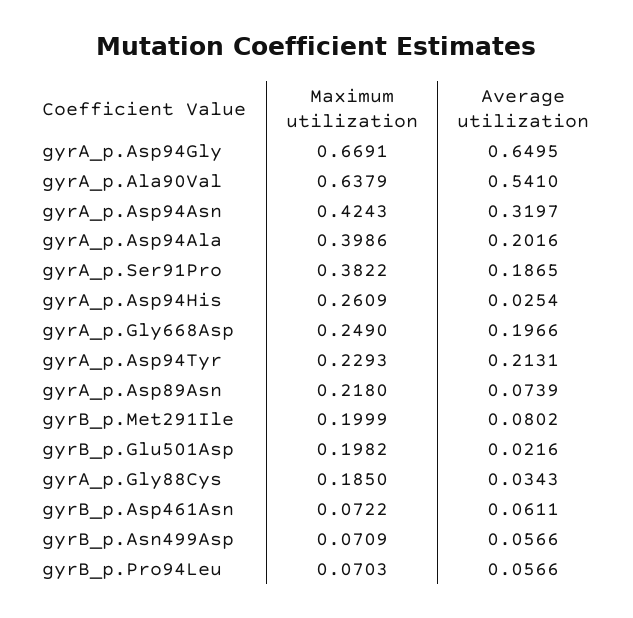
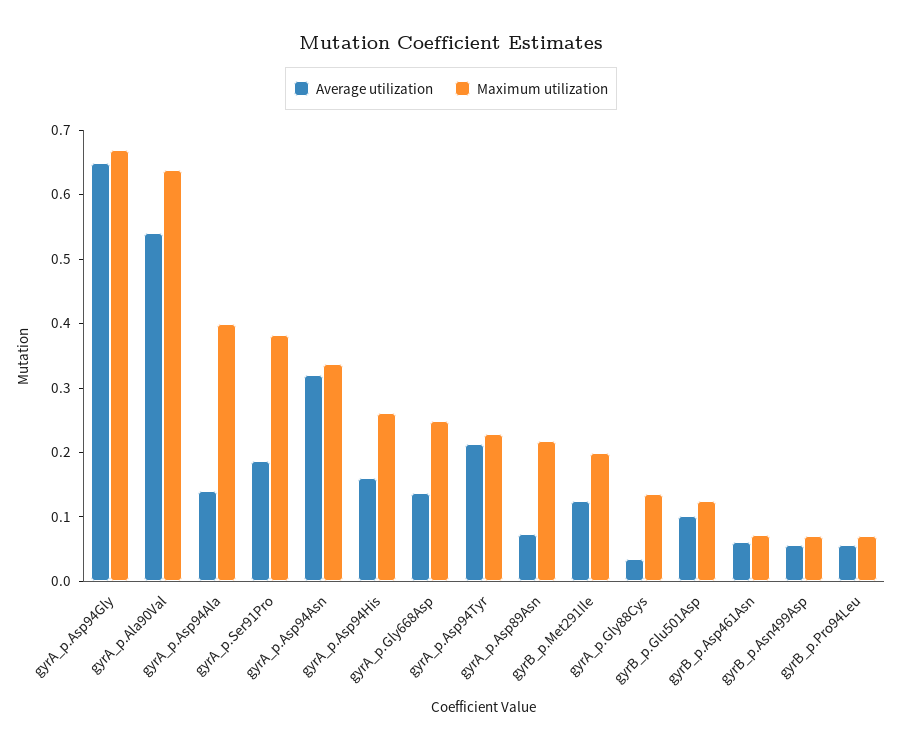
  {
    "Maximum utilization": {
      "gyrA_p.Asp94Gly": 0.6691,
      "gyrA_p.Ala90Val": 0.6379,
-     "gyrA_p.Asp94Asn": 0.4243,
+     "gyrA_p.Asp94Asn": 0.34,
      "gyrA_p.Asp94Ala": 0.3986,
      "gyrA_p.Ser91Pro": 0.3822,
      "gyrA_p.Asp94His": 0.2609,
      "gyrA_p.Gly668Asp": 0.249,
      "gyrA_p.Asp94Tyr": 0.2293,
      "gyrA_p.Asp89Asn": 0.218,
      "gyrB_p.Met291Ile": 0.1999,
-     "gyrB_p.Glu501Asp": 0.1982,
+     "gyrB_p.Glu501Asp": 0.12,
-     "gyrA_p.Gly88Cys": 0.185,
+     "gyrA_p.Gly88Cys": 0.14,
      "gyrB_p.Asp461Asn": 0.0722,
      "gyrB_p.Asn499Asp": 0.0709,
      "gyrB_p.Pro94Leu": 0.0703
    },
    "Average utilization": {
      "gyrA_p.Asp94Gly": 0.6495,
      "gyrA_p.Ala90Val": 0.541,
      "gyrA_p.Asp94Asn": 0.3197,
-     "gyrA_p.Asp94Ala": 0.2016,
+     "gyrA_p.Asp94Ala": 0.14,
      "gyrA_p.Ser91Pro": 0.1865,
-     "gyrA_p.Asp94His": 0.0254,
+     "gyrA_p.Asp94His": 0.16,
-     "gyrA_p.Gly668Asp": 0.1966,
+     "gyrA_p.Gly668Asp": 0.14,
      "gyrA_p.Asp94Tyr": 0.2131,
      "gyrA_p.Asp89Asn": 0.0739,
-     "gyrB_p.Met291Ile": 0.0802,
+     "gyrB_p.Met291Ile": 0.12,
-     "gyrB_p.Glu501Asp": 0.0216,
+     "gyrB_p.Glu501Asp": 0.1,
      "gyrA_p.Gly88Cys": 0.0343,
      "gyrB_p.Asp461Asn": 0.0611,
      "gyrB_p.Asn499Asp": 0.0566,
      "gyrB_p.Pro94Leu": 0.0566
    }
  }

